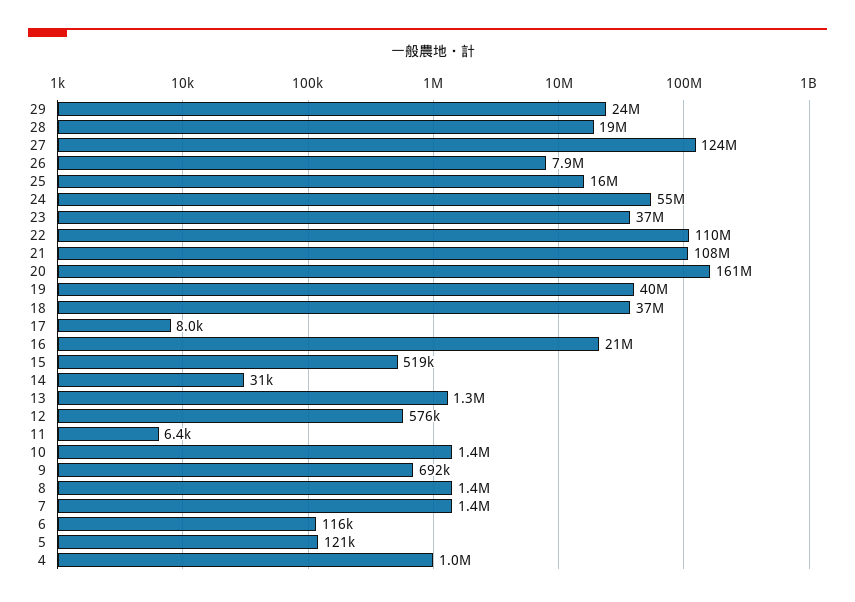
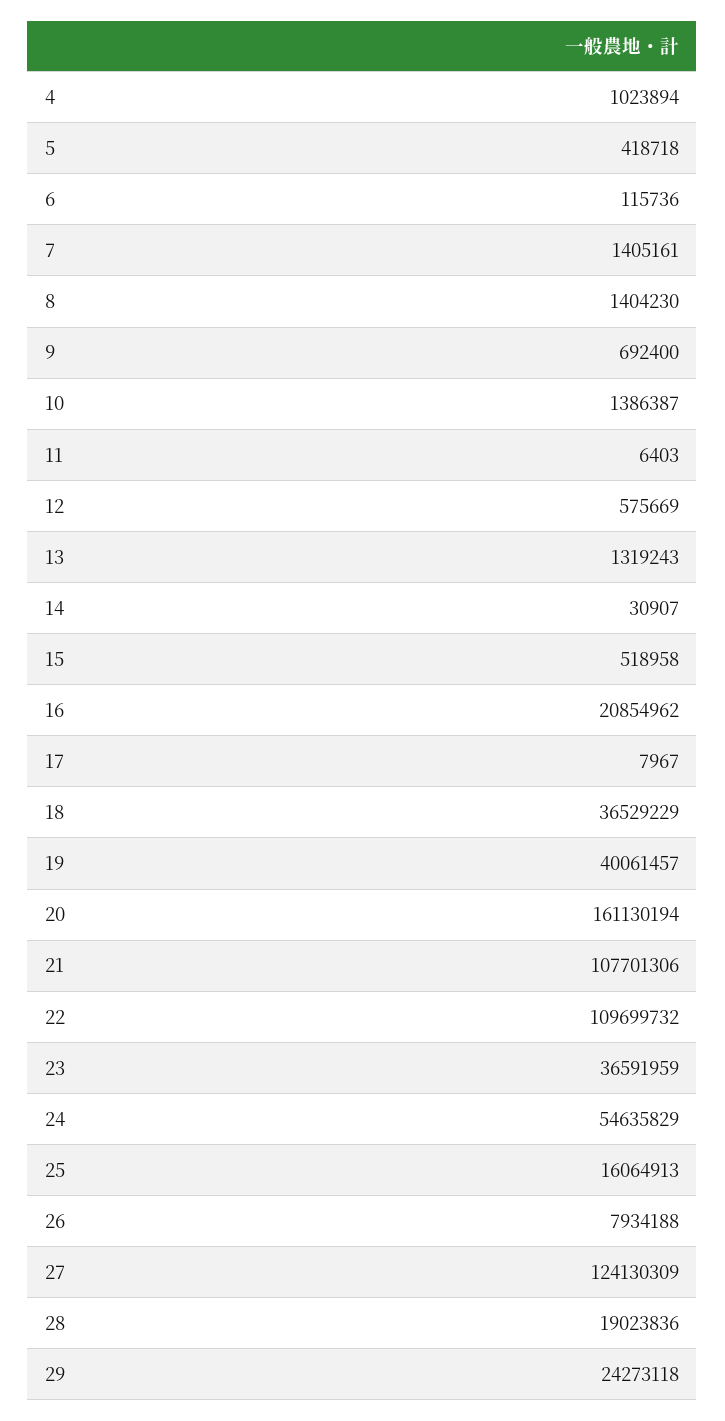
  {
    "29": 24273118,
    "28": 19023836,
    "27": 124130309,
    "26": 7934188,
    "25": 16064913,
    "24": 54635829,
    "23": 36591959,
    "22": 109699732,
    "21": 107701306,
    "20": 161130194,
    "19": 40061457,
    "18": 36529229,
    "17": 7967,
    "16": 20854962,
    "15": 518958,
    "14": 30907,
    "13": 1319243,
    "12": 575669,
    "11": 6403,
    "10": 1386387,
    "9": 692400,
    "8": 1404230,
    "7": 1405161,
    "6": 115736,
-   "5": 121000,
+   "5": 418718,
    "4": 1023894
  }

